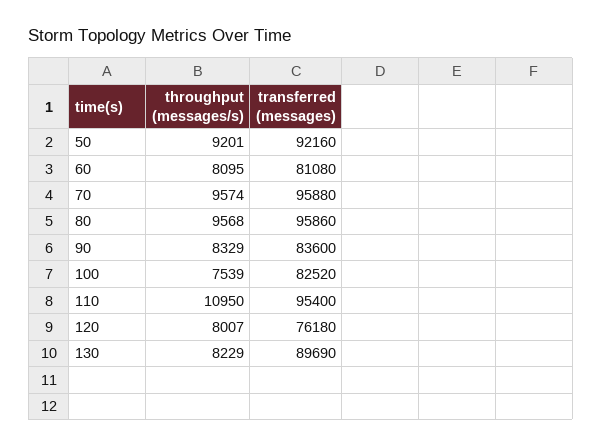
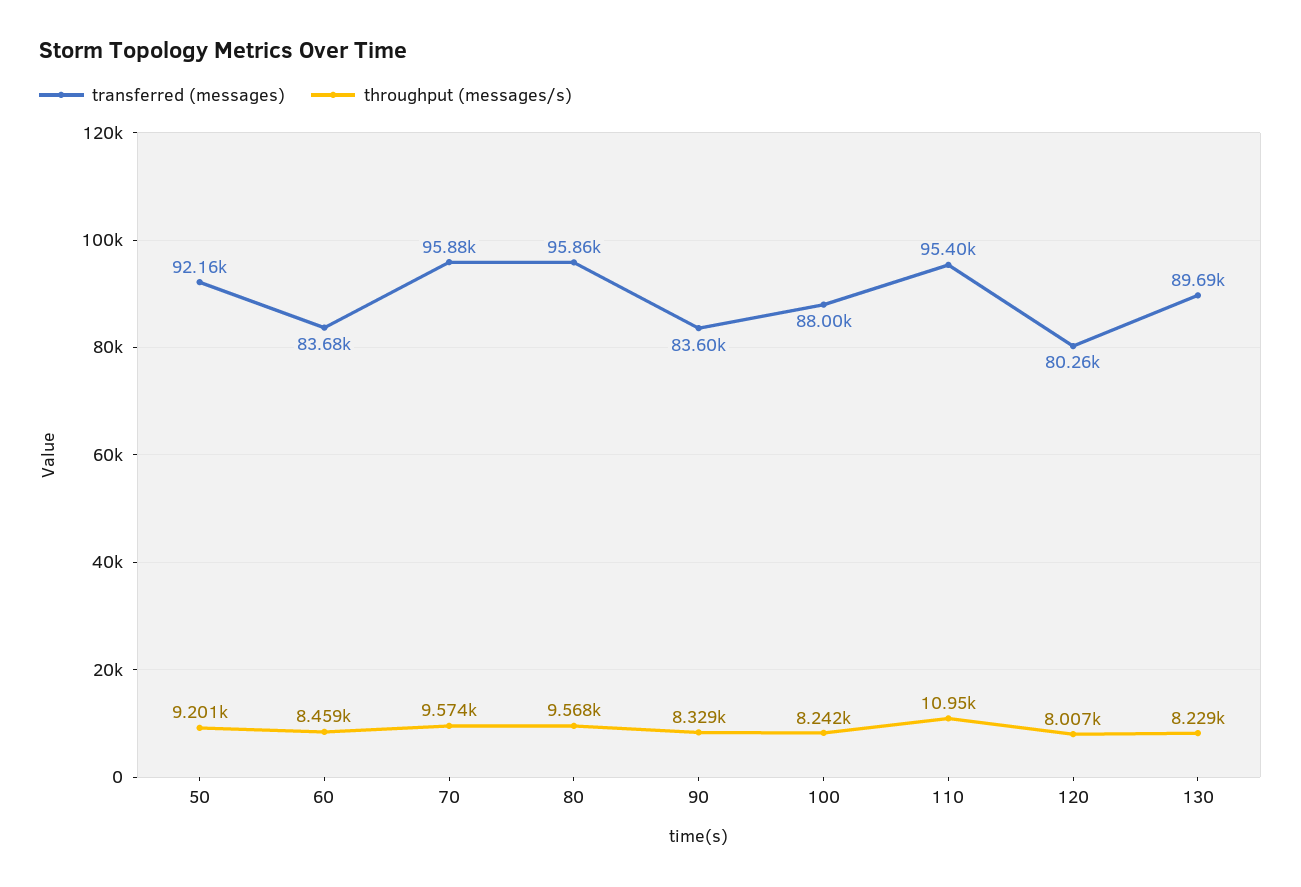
  {
    "throughput (messages/s)": {
      "50": 9201,
-     "60": 8095,
+     "60": 8459,
      "70": 9574,
      "80": 9568,
      "90": 8329,
-     "100": 7539,
+     "100": 8242,
      "110": 10950,
      "120": 8007,
      "130": 8229
    },
    "transferred (messages)": {
      "50": 92160,
-     "60": 81080,
+     "60": 83680,
      "70": 95880,
      "80": 95860,
      "90": 83600,
-     "100": 82520,
+     "100": 88000,
      "110": 95400,
-     "120": 76180,
+     "120": 80260,
      "130": 89690
    }
  }

